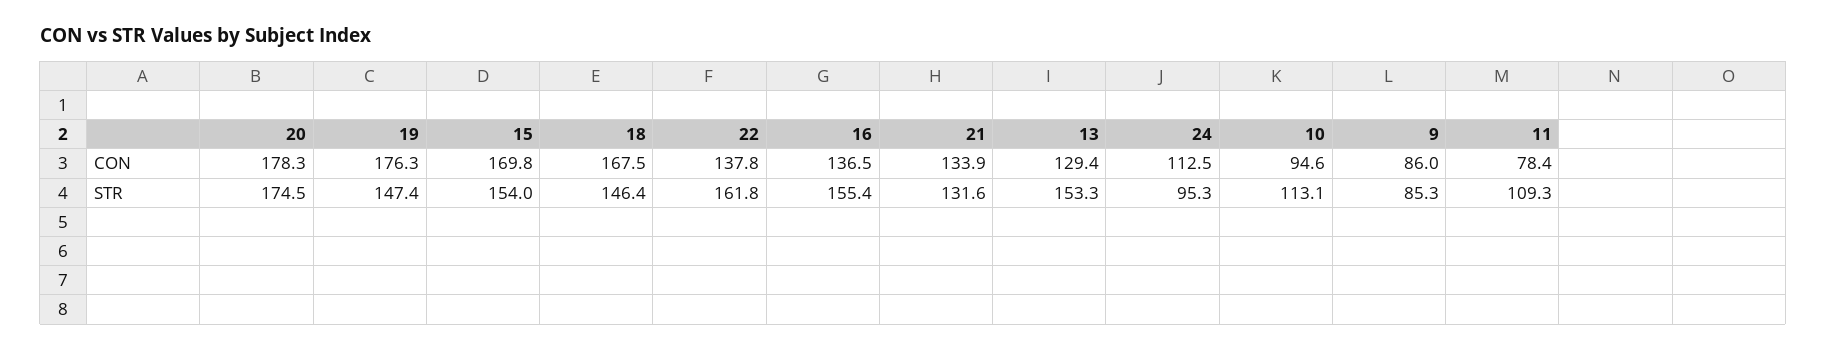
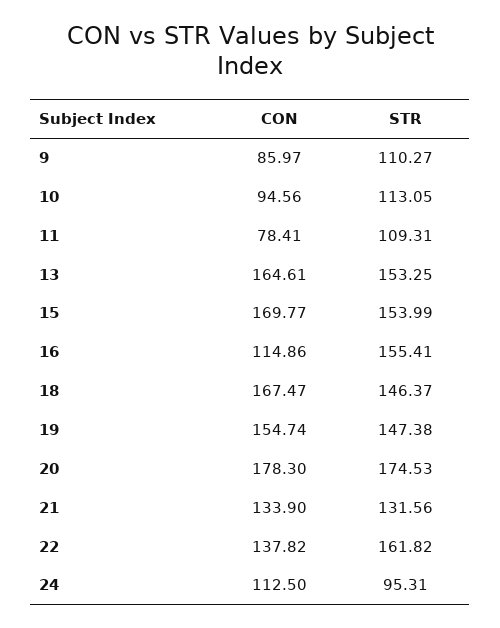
  {
    "20": {
      "CON": 178.3,
      "STR": 174.53
    },
    "19": {
-     "CON": 176.3,
+     "CON": 154.74,
      "STR": 147.38
    },
    "15": {
      "CON": 169.77,
      "STR": 153.99
    },
    "18": {
      "CON": 167.47,
      "STR": 146.37
    },
    "22": {
      "CON": 137.82,
      "STR": 161.82
    },
    "16": {
-     "CON": 136.5,
+     "CON": 114.86,
      "STR": 155.41
    },
    "21": {
      "CON": 133.9,
      "STR": 131.56
    },
    "13": {
-     "CON": 129.4,
+     "CON": 164.61,
      "STR": 153.25
    },
    "24": {
      "CON": 112.5,
      "STR": 95.31
    },
    "10": {
      "CON": 94.56,
      "STR": 113.05
    },
    "9": {
      "CON": 85.97,
-     "STR": 85.3
+     "STR": 110.27
    },
    "11": {
      "CON": 78.41,
      "STR": 109.31
    }
  }

